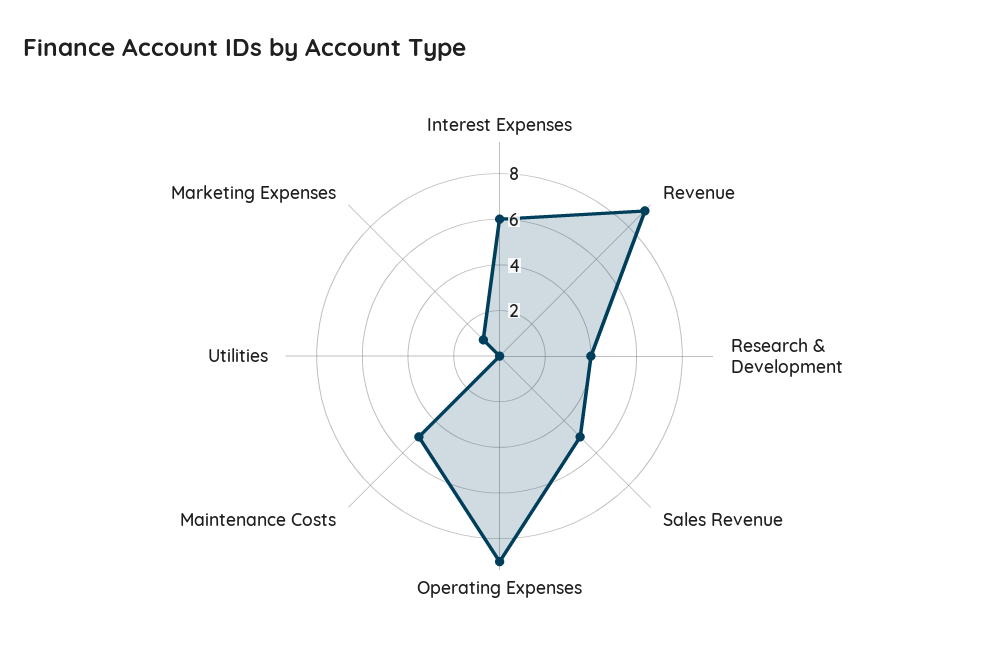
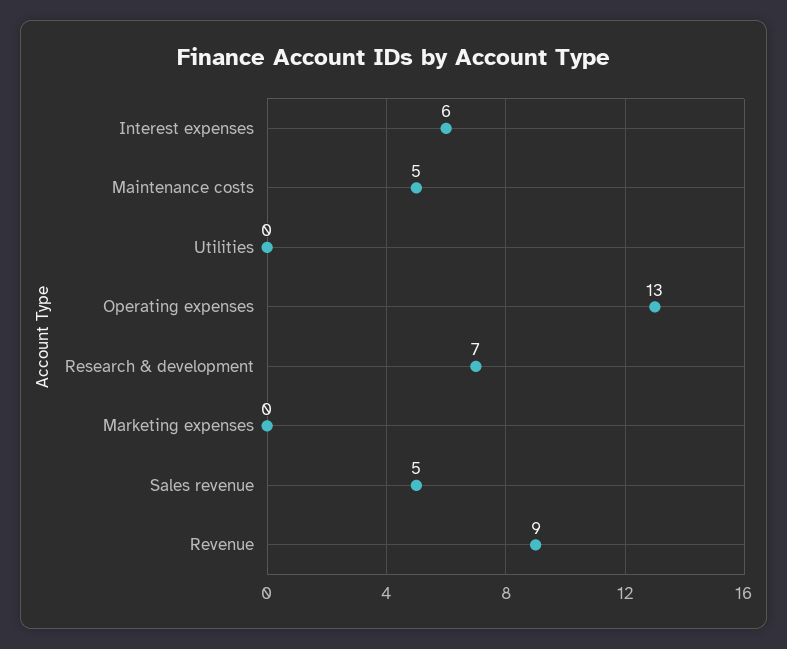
  {
    "Interest Expenses": 6,
    "Revenue": 9,
-   "Research & Development": 4,
+   "Research & Development": 7,
    "Sales Revenue": 5,
-   "Operating Expenses": 9,
+   "Operating Expenses": 13,
    "Maintenance Costs": 5,
    "Utilities": 0,
-   "Marketing Expenses": 1
+   "Marketing Expenses": 0
  }

